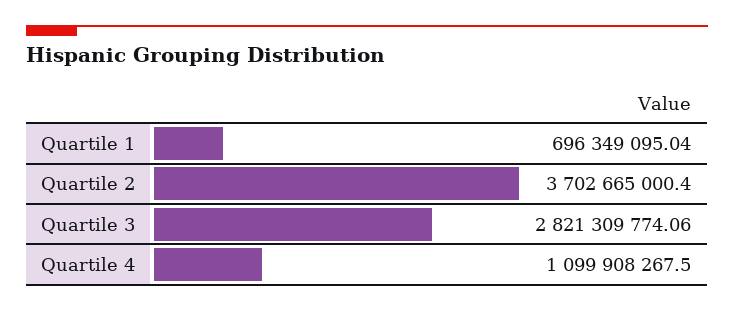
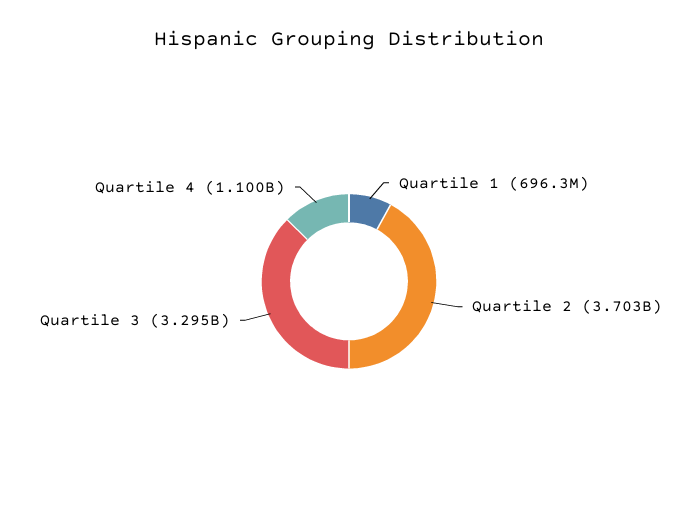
  {
    "Quartile 1": 696349095.04,
    "Quartile 2": 3702665000.4,
-   "Quartile 3": 2821309774.06,
+   "Quartile 3": 3295000000,
    "Quartile 4": 1099908267.5
  }

